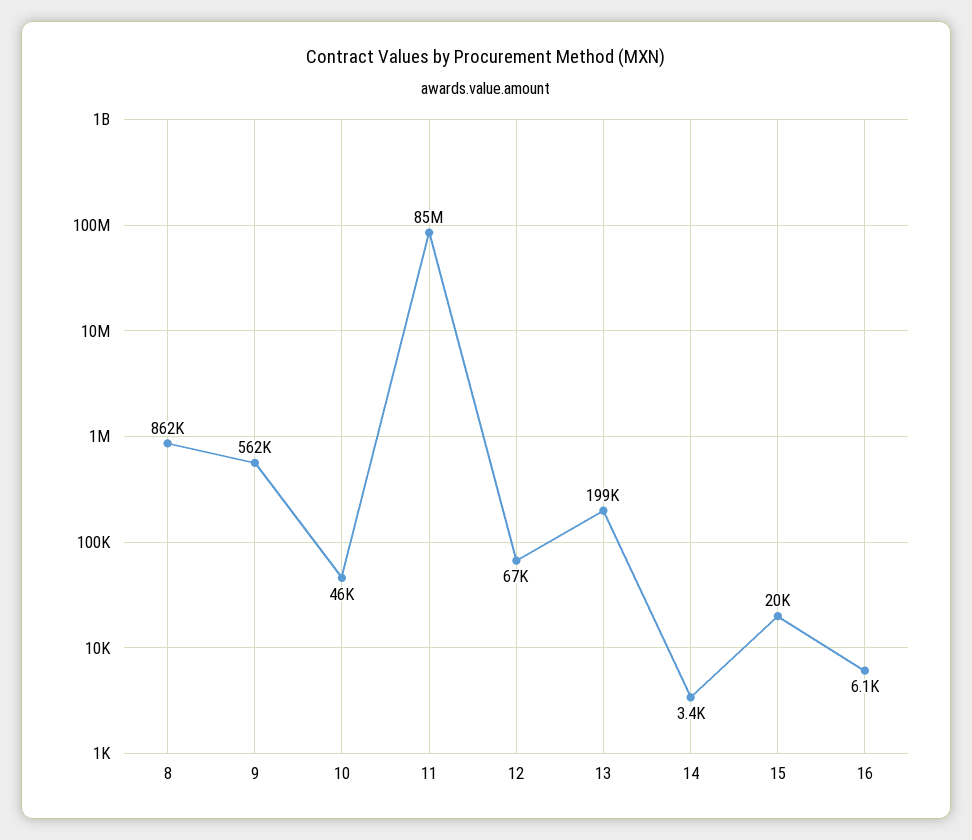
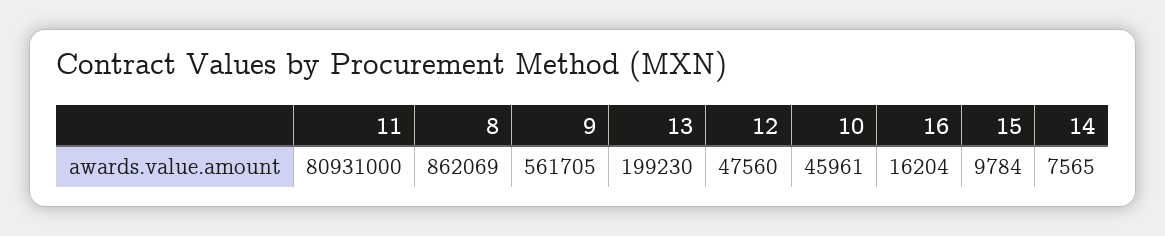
  {
    "8": 862069,
    "9": 561705,
    "10": 45961,
-   "11": 85000000,
+   "11": 80931000,
-   "12": 67000,
+   "12": 47560,
    "13": 199230,
-   "14": 3400,
+   "14": 7565,
-   "15": 20000,
+   "15": 9784,
-   "16": 6100
+   "16": 16204
  }

